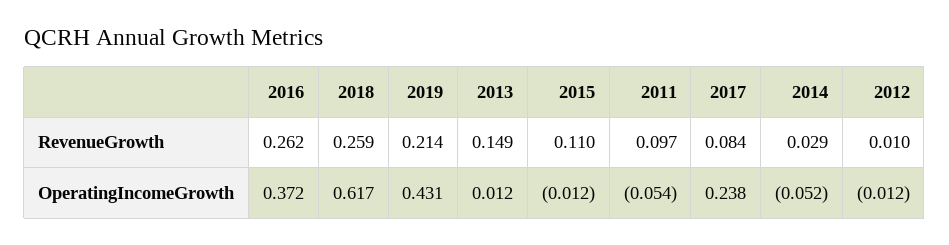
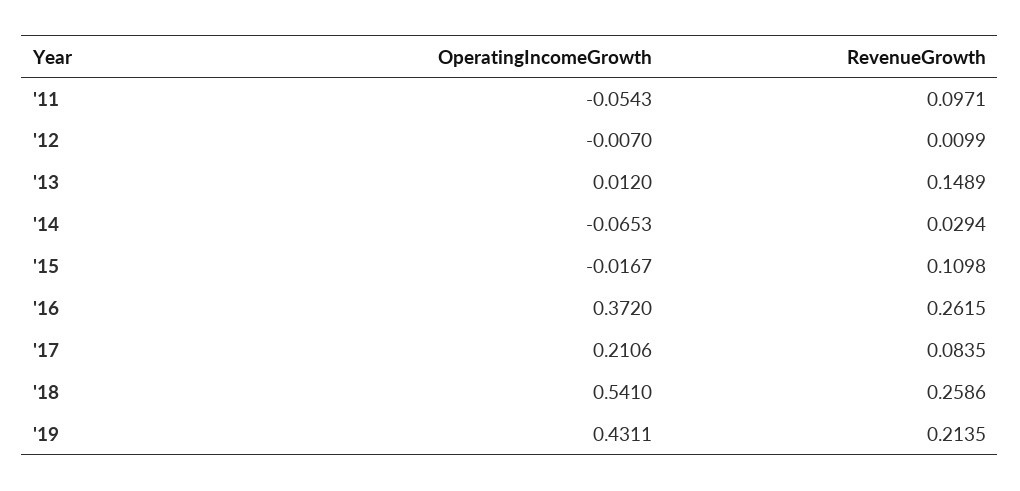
  {
    "2016": {
      "RevenueGrowth": 0.2615,
      "OperatingIncomeGrowth": 0.372
    },
    "2018": {
      "RevenueGrowth": 0.2586,
-     "OperatingIncomeGrowth": 0.617
+     "OperatingIncomeGrowth": 0.541
    },
    "2019": {
      "RevenueGrowth": 0.2135,
      "OperatingIncomeGrowth": 0.4311
    },
    "2013": {
      "RevenueGrowth": 0.1489,
      "OperatingIncomeGrowth": 0.012
    },
    "2015": {
      "RevenueGrowth": 0.1098,
-     "OperatingIncomeGrowth": -0.012
+     "OperatingIncomeGrowth": -0.0167
    },
    "2011": {
      "RevenueGrowth": 0.0971,
      "OperatingIncomeGrowth": -0.0543
    },
    "2017": {
      "RevenueGrowth": 0.0835,
-     "OperatingIncomeGrowth": 0.238
+     "OperatingIncomeGrowth": 0.2106
    },
    "2014": {
      "RevenueGrowth": 0.0294,
-     "OperatingIncomeGrowth": -0.052
+     "OperatingIncomeGrowth": -0.0653
    },
    "2012": {
      "RevenueGrowth": 0.0099,
-     "OperatingIncomeGrowth": -0.012
+     "OperatingIncomeGrowth": -0.007
    }
  }

